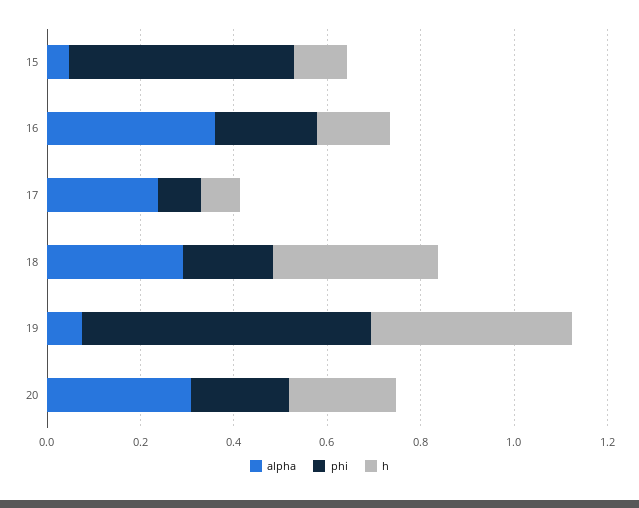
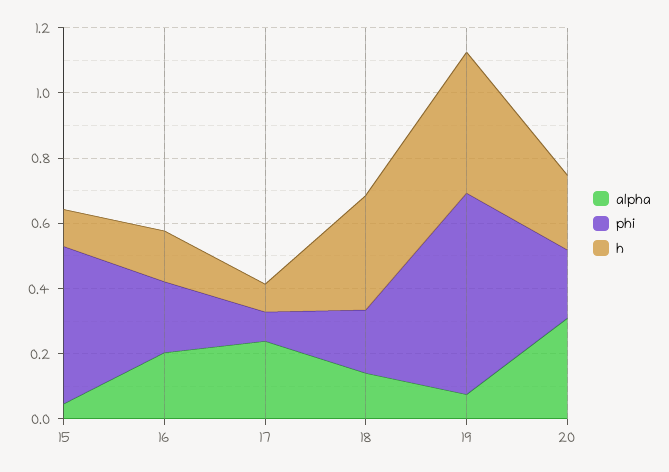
  {
    "alpha": {
      "15": 0.05,
-     "16": 0.35,
+     "16": 0.2,
      "17": 0.25,
-     "18": 0.3,
+     "18": 0.15,
      "19": 0.1,
      "20": 0.3
    },
    "phi": {
      "15": 0.5,
      "16": 0.2,
      "17": 0.1,
      "18": 0.2,
      "19": 0.6,
      "20": 0.2
    },
    "h": {
      "15": 0.1,
      "16": 0.15,
      "17": 0.1,
      "18": 0.35,
      "19": 0.45,
      "20": 0.25
    }
  }

